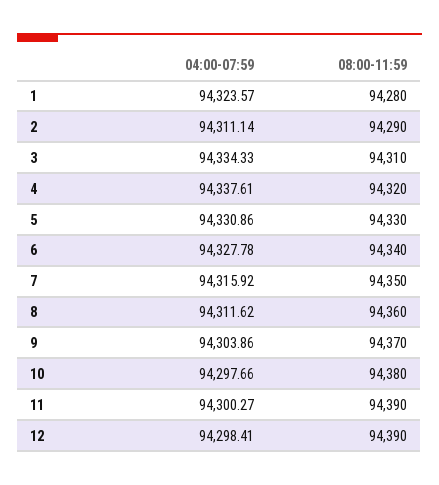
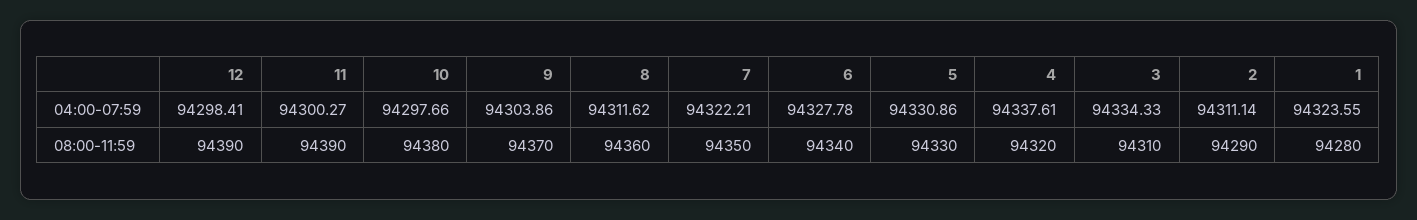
  {
    "04:00-07:59": {
-     "1": 94323.57,
+     "1": 94323.55,
      "2": 94311.14,
      "3": 94334.33,
      "4": 94337.61,
      "5": 94330.86,
      "6": 94327.78,
-     "7": 94315.92,
+     "7": 94322.21,
      "8": 94311.62,
      "9": 94303.86,
      "10": 94297.66,
      "11": 94300.27,
      "12": 94298.41
    },
    "08:00-11:59": {
      "1": 94280,
      "2": 94290,
      "3": 94310,
      "4": 94320,
      "5": 94330,
      "6": 94340,
      "7": 94350,
      "8": 94360,
      "9": 94370,
      "10": 94380,
      "11": 94390,
      "12": 94390
    }
  }

